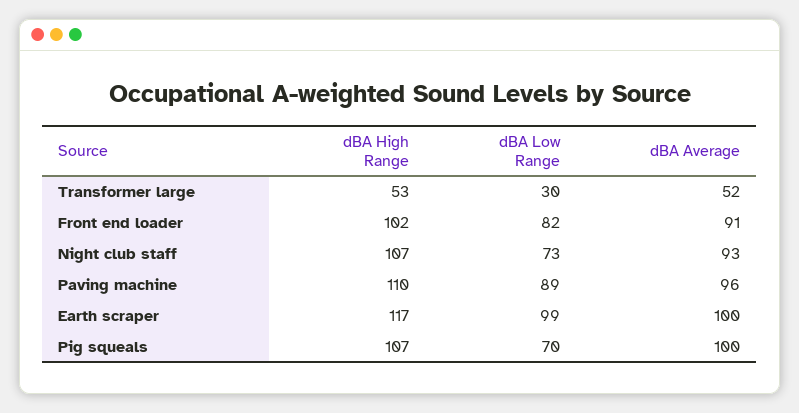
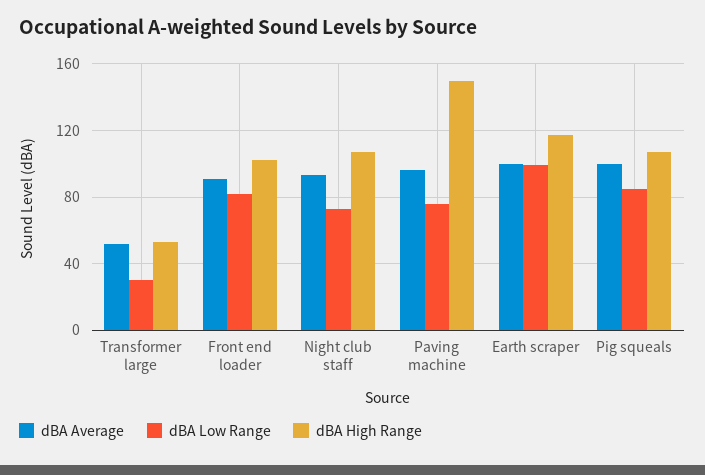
  {
    "dBA High Range": {
      "Transformer large": 53,
      "Front end loader": 102,
      "Night club staff": 107,
-     "Paving machine": 110,
+     "Paving machine": 150,
      "Earth scraper": 117,
      "Pig squeals": 107
    },
    "dBA Low Range": {
      "Transformer large": 30,
      "Front end loader": 82,
      "Night club staff": 73,
-     "Paving machine": 89,
+     "Paving machine": 75,
      "Earth scraper": 99,
-     "Pig squeals": 70
+     "Pig squeals": 85
    },
    "dBA Average": {
      "Transformer large": 52,
      "Front end loader": 91,
      "Night club staff": 93,
      "Paving machine": 96,
      "Earth scraper": 100,
      "Pig squeals": 100
    }
  }

